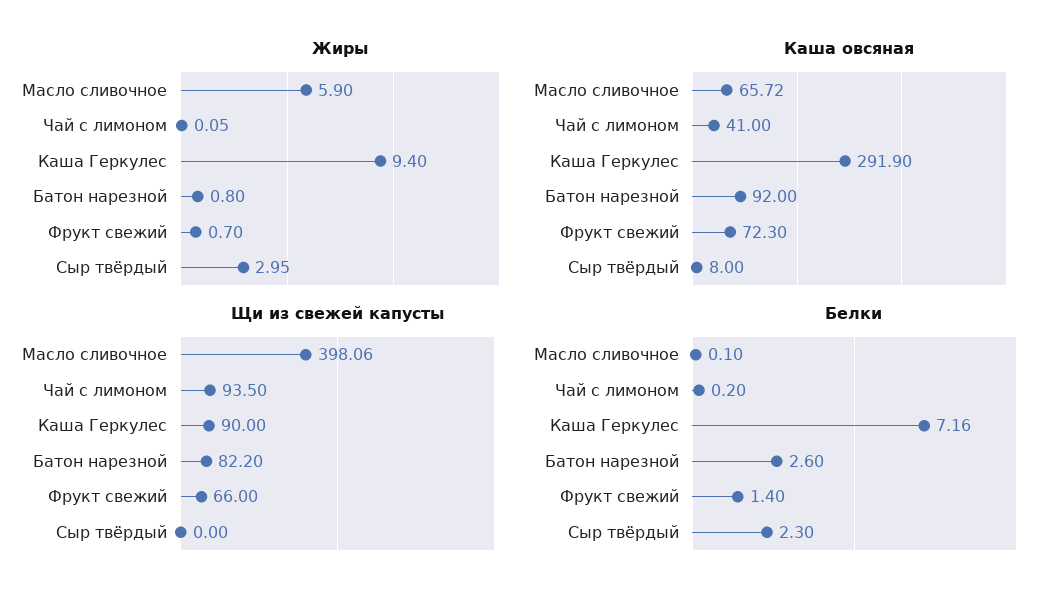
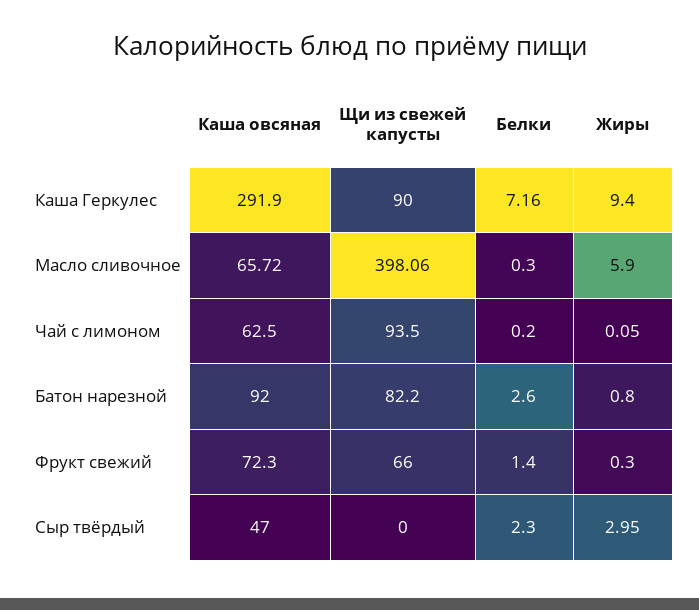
  {
    "Жиры": {
      "Масло сливочное": 5.9,
      "Чай с лимоном": 0.05,
      "Каша Геркулес": 9.4,
      "Батон нарезной": 0.8,
-     "Фрукт свежий": 0.7,
+     "Фрукт свежий": 0.3,
      "Сыр твёрдый": 2.95
    },
    "Каша овсяная": {
      "Масло сливочное": 65.72,
-     "Чай с лимоном": 41,
+     "Чай с лимоном": 62.5,
      "Каша Геркулес": 291.9,
      "Батон нарезной": 92,
      "Фрукт свежий": 72.3,
-     "Сыр твёрдый": 8
+     "Сыр твёрдый": 47
    },
    "Щи из свежей капусты": {
      "Масло сливочное": 398.06,
      "Чай с лимоном": 93.5,
      "Каша Геркулес": 90,
      "Батон нарезной": 82.2,
      "Фрукт свежий": 66,
      "Сыр твёрдый": 0
    },
    "Белки": {
-     "Масло сливочное": 0.1,
+     "Масло сливочное": 0.3,
      "Чай с лимоном": 0.2,
      "Каша Геркулес": 7.16,
      "Батон нарезной": 2.6,
      "Фрукт свежий": 1.4,
      "Сыр твёрдый": 2.3
    }
  }

